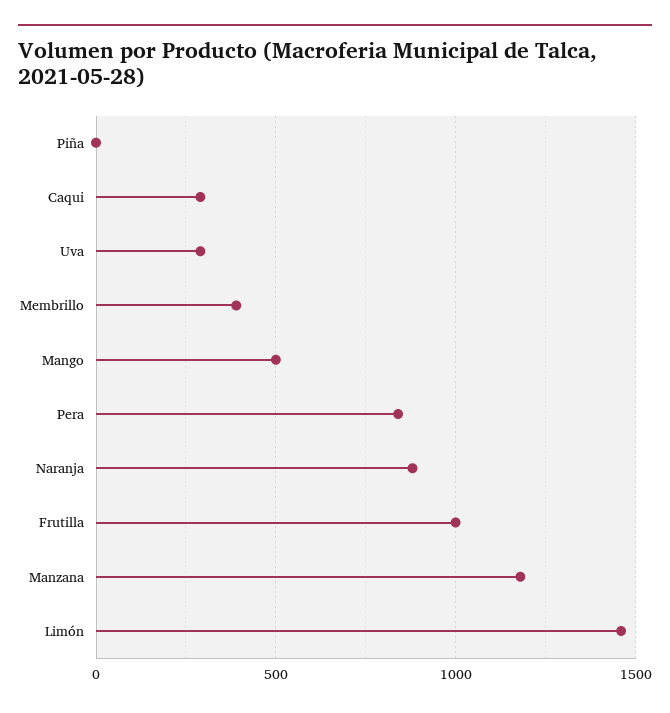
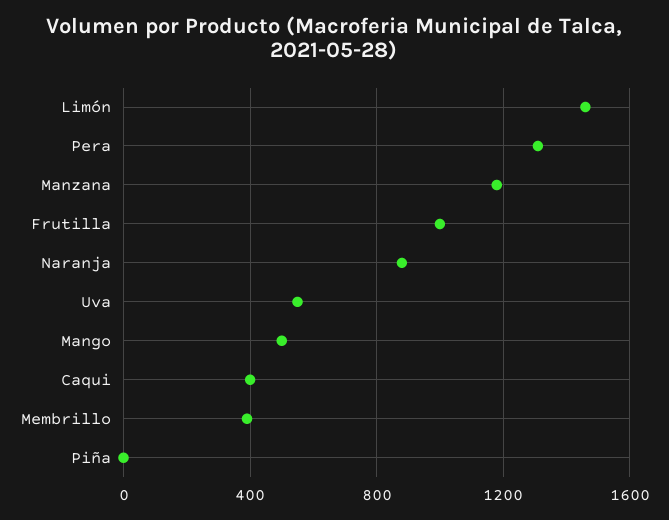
  {
    "Piña": 0,
-   "Caqui": 300,
+   "Caqui": 400,
-   "Uva": 300,
+   "Uva": 550,
    "Membrillo": 400,
    "Mango": 500,
-   "Pera": 850,
+   "Pera": 1300,
    "Naranja": 900,
    "Frutilla": 1000,
    "Manzana": 1200,
    "Limón": 1450
  }

